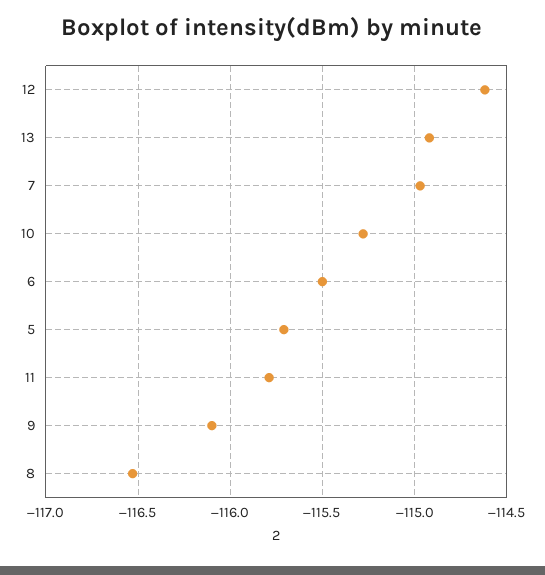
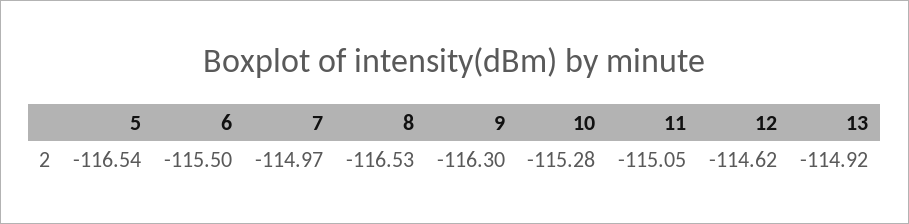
  {
    "12": -114.62,
    "13": -114.92,
    "7": -114.97,
    "10": -115.28,
    "6": -115.5,
-   "5": -115.7,
+   "5": -116.54,
-   "11": -115.8,
+   "11": -115.05,
-   "9": -116.1,
+   "9": -116.3,
    "8": -116.53
  }

